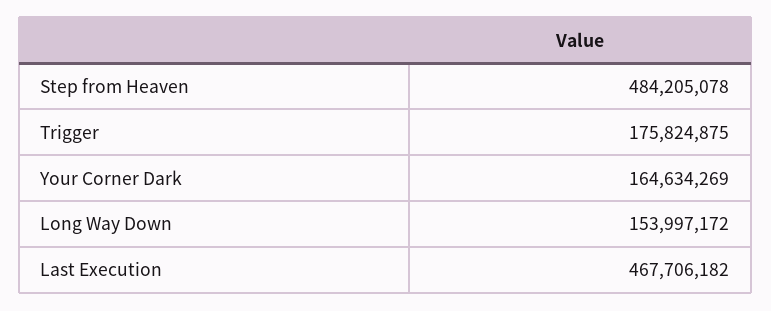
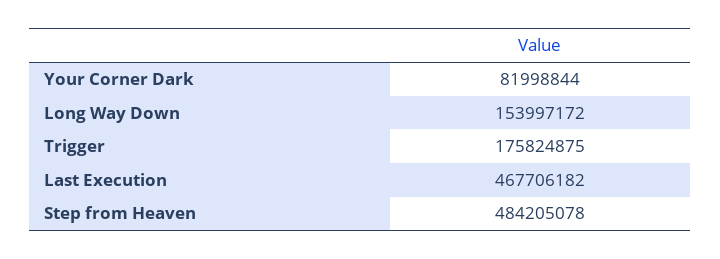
  {
    "Step from Heaven": 484205078,
    "Trigger": 175824875,
-   "Your Corner Dark": 164634269,
+   "Your Corner Dark": 81998844,
    "Long Way Down": 153997172,
    "Last Execution": 467706182
  }

